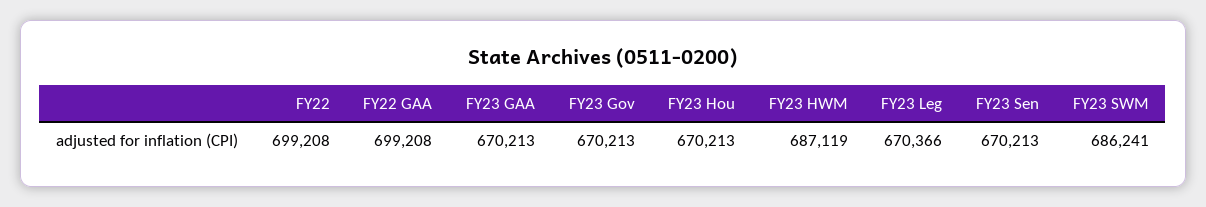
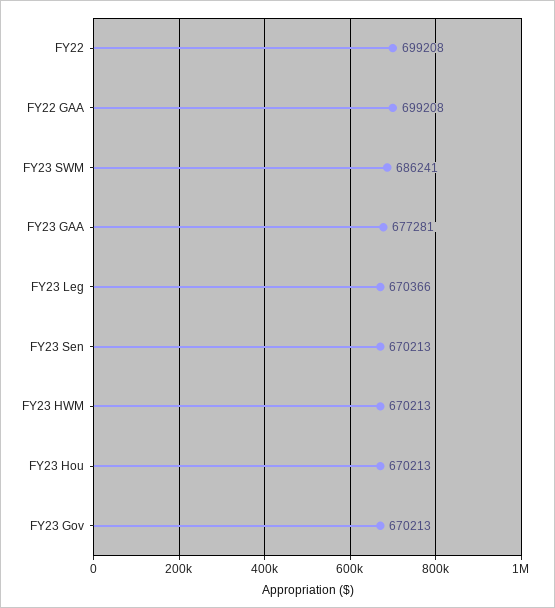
  {
    "FY22": 699208,
    "FY22 GAA": 699208,
-   "FY23 GAA": 670213,
+   "FY23 GAA": 677281,
    "FY23 Gov": 670213,
    "FY23 Hou": 670213,
-   "FY23 HWM": 687119,
+   "FY23 HWM": 670213,
    "FY23 Leg": 670366,
    "FY23 Sen": 670213,
    "FY23 SWM": 686241
  }

